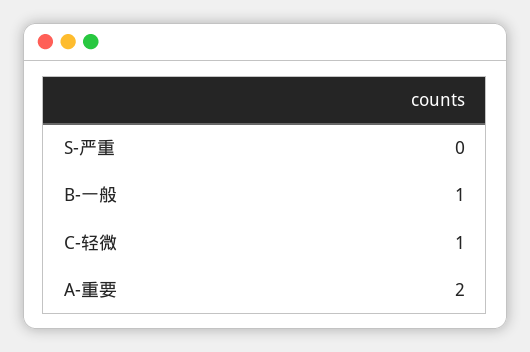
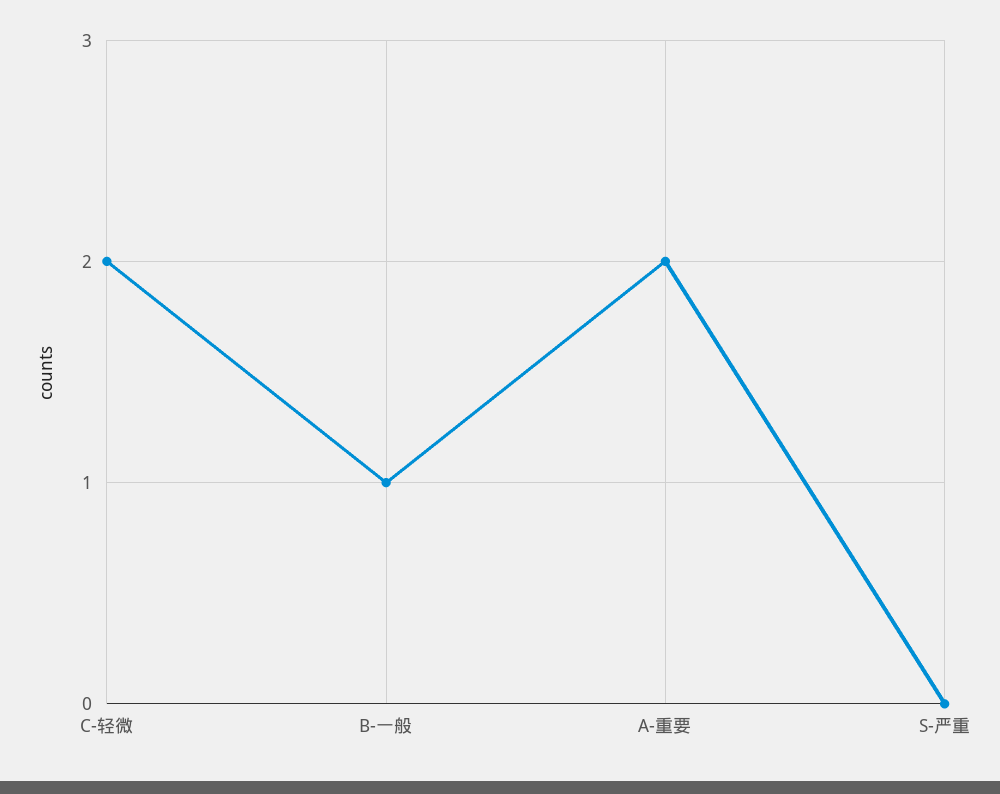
  {
    "S-严重": 0,
    "B-一般": 1,
-   "C-轻微": 1,
+   "C-轻微": 2,
    "A-重要": 2
  }

